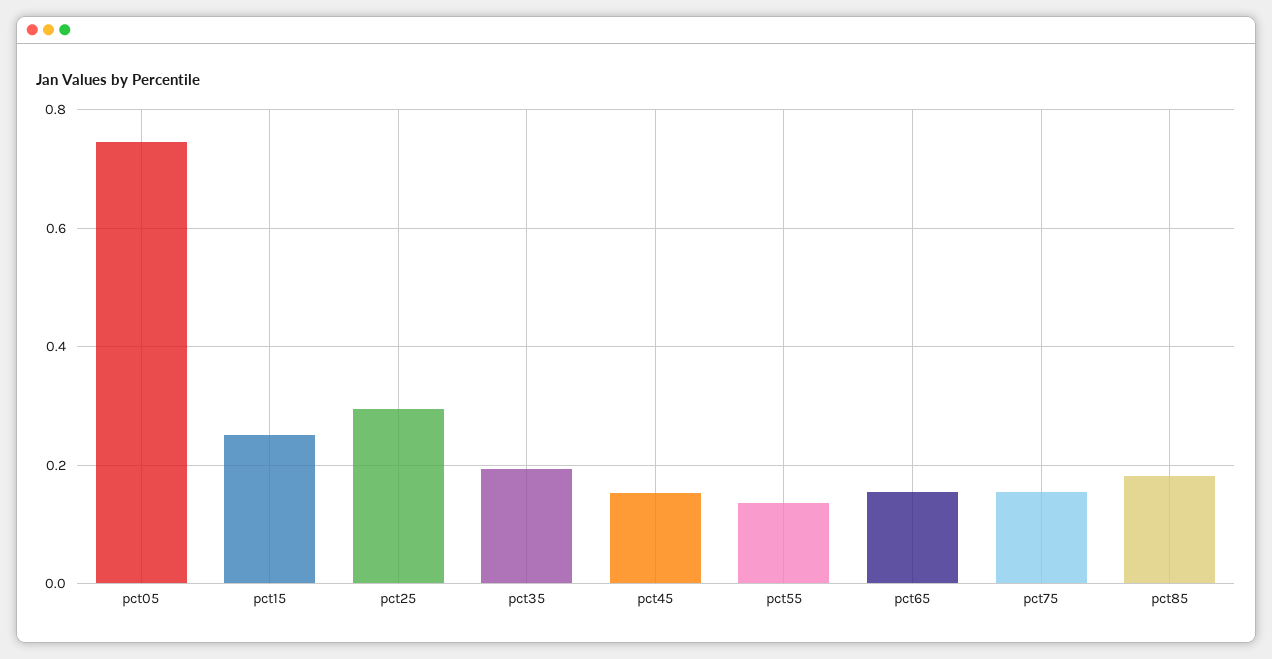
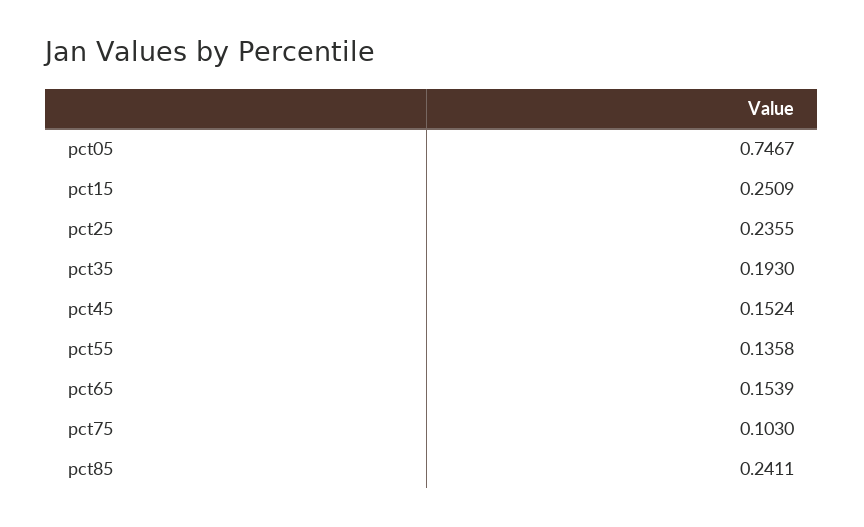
  {
    "pct05": 0.7467,
    "pct15": 0.2509,
-   "pct25": 0.3,
+   "pct25": 0.2355,
    "pct35": 0.193,
    "pct45": 0.1524,
    "pct55": 0.1358,
    "pct65": 0.1539,
-   "pct75": 0.16,
+   "pct75": 0.103,
-   "pct85": 0.18
+   "pct85": 0.2411
  }

